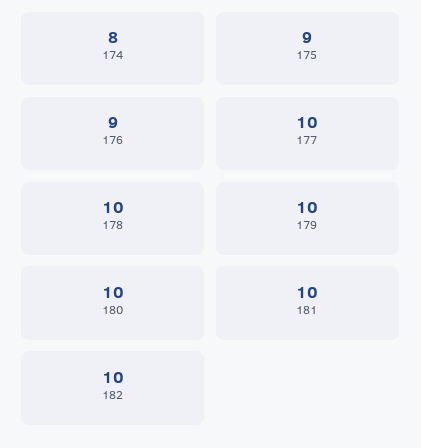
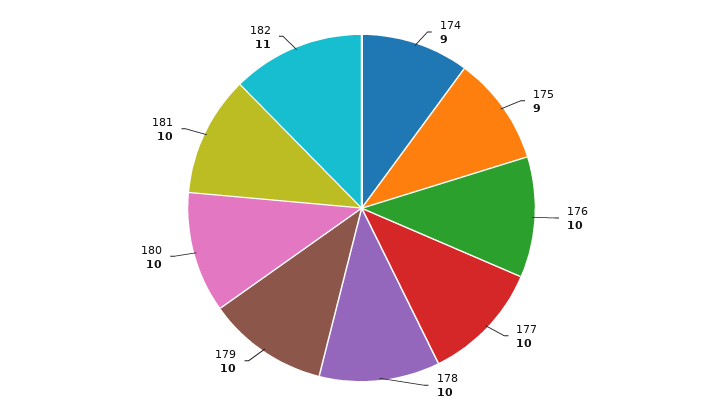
  {
-   "174": 8,
+   "174": 9,
    "175": 9,
-   "176": 9,
+   "176": 10,
    "177": 10,
    "178": 10,
    "179": 10,
    "180": 10,
    "181": 10,
-   "182": 10
+   "182": 11
  }

